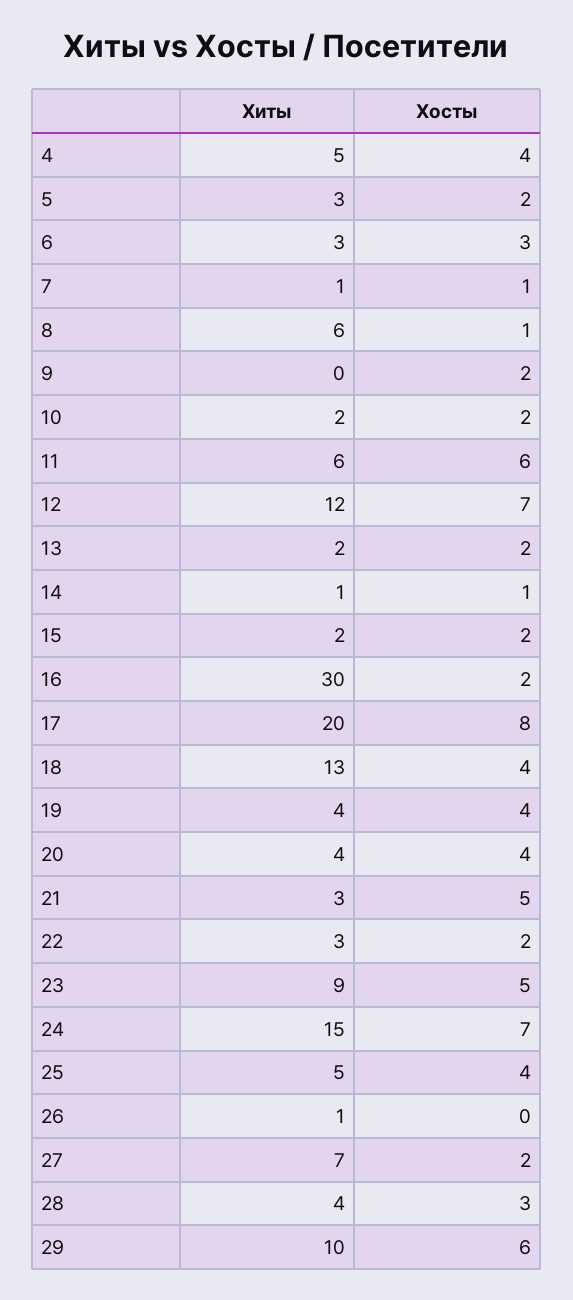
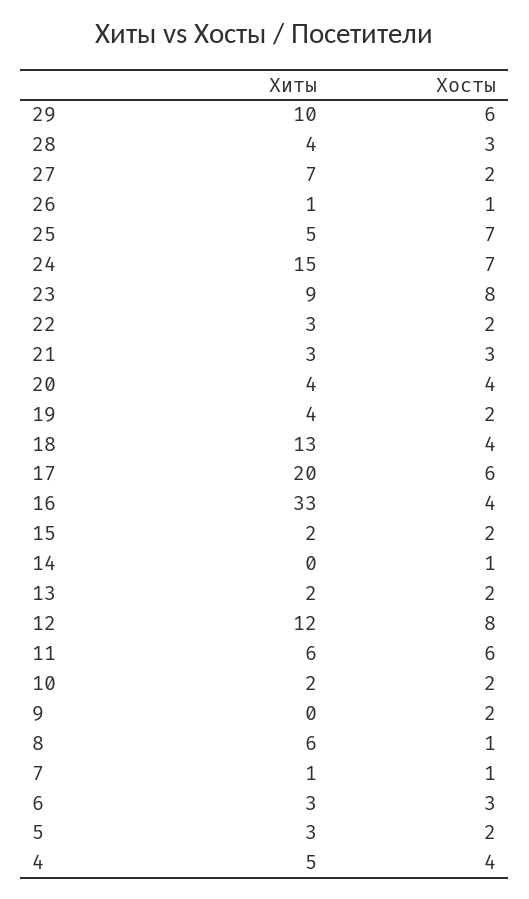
  {
    "Хиты": {
      "4": 5,
      "5": 3,
      "6": 3,
      "7": 1,
      "8": 6,
      "9": 0,
      "10": 2,
      "11": 6,
      "12": 12,
      "13": 2,
-     "14": 1,
+     "14": 0,
      "15": 2,
-     "16": 30,
+     "16": 33,
      "17": 20,
      "18": 13,
      "19": 4,
      "20": 4,
      "21": 3,
      "22": 3,
      "23": 9,
      "24": 15,
      "25": 5,
      "26": 1,
      "27": 7,
      "28": 4,
      "29": 10
    },
    "Хосты": {
      "4": 4,
      "5": 2,
      "6": 3,
      "7": 1,
      "8": 1,
      "9": 2,
      "10": 2,
      "11": 6,
-     "12": 7,
+     "12": 8,
      "13": 2,
      "14": 1,
      "15": 2,
-     "16": 2,
+     "16": 4,
-     "17": 8,
+     "17": 6,
      "18": 4,
-     "19": 4,
+     "19": 2,
      "20": 4,
-     "21": 5,
+     "21": 3,
      "22": 2,
-     "23": 5,
+     "23": 8,
      "24": 7,
-     "25": 4,
+     "25": 7,
-     "26": 0,
+     "26": 1,
      "27": 2,
      "28": 3,
      "29": 6
    }
  }

